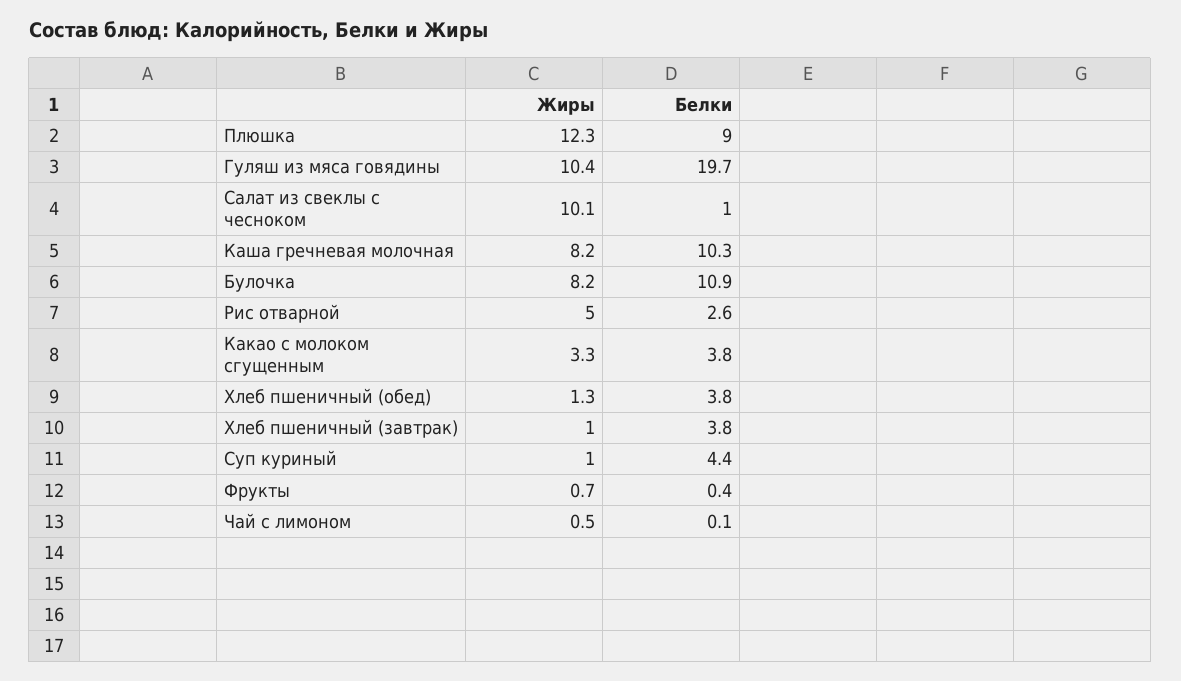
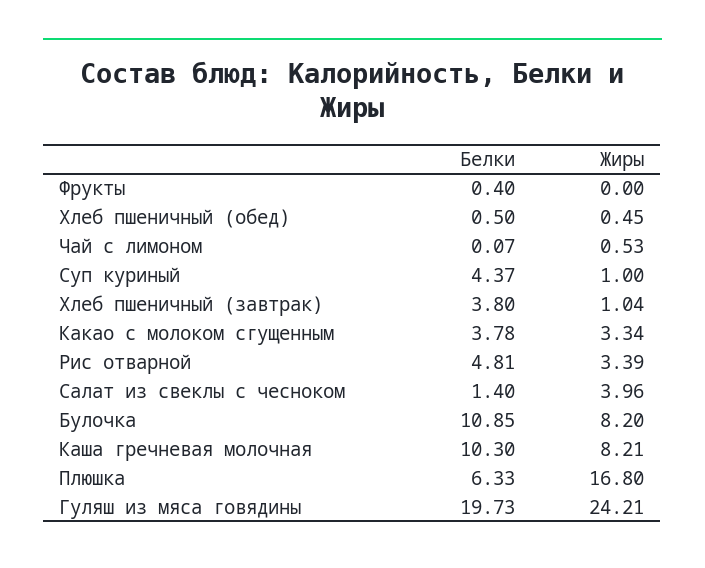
  {
    "Жиры": {
-     "Плюшка": 12.3,
+     "Плюшка": 16.8,
-     "Гуляш из мяса говядины": 10.4,
+     "Гуляш из мяса говядины": 24.21,
-     "Салат из свеклы с чесноком": 10.1,
+     "Салат из свеклы с чесноком": 3.96,
      "Каша гречневая молочная": 8.21,
      "Булочка": 8.2,
-     "Рис отварной": 5,
+     "Рис отварной": 3.39,
      "Какао с молоком сгущенным": 3.34,
-     "Хлеб пшеничный (обед)": 1.3,
+     "Хлеб пшеничный (обед)": 0.45,
      "Хлеб пшеничный (завтрак)": 1.04,
      "Суп куриный": 1,
-     "Фрукты": 0.7,
+     "Фрукты": 0,
      "Чай с лимоном": 0.53
    },
    "Белки": {
-     "Плюшка": 9,
+     "Плюшка": 6.33,
      "Гуляш из мяса говядины": 19.73,
-     "Салат из свеклы с чесноком": 1,
+     "Салат из свеклы с чесноком": 1.4,
      "Каша гречневая молочная": 10.3,
      "Булочка": 10.85,
-     "Рис отварной": 2.6,
+     "Рис отварной": 4.81,
      "Какао с молоком сгущенным": 3.78,
-     "Хлеб пшеничный (обед)": 3.8,
+     "Хлеб пшеничный (обед)": 0.5,
      "Хлеб пшеничный (завтрак)": 3.8,
      "Суп куриный": 4.37,
      "Фрукты": 0.4,
      "Чай с лимоном": 0.07
    }
  }

